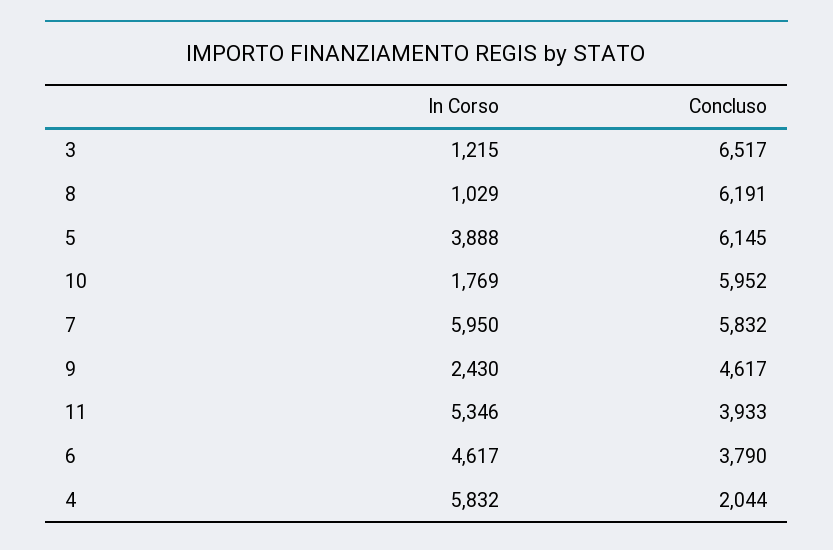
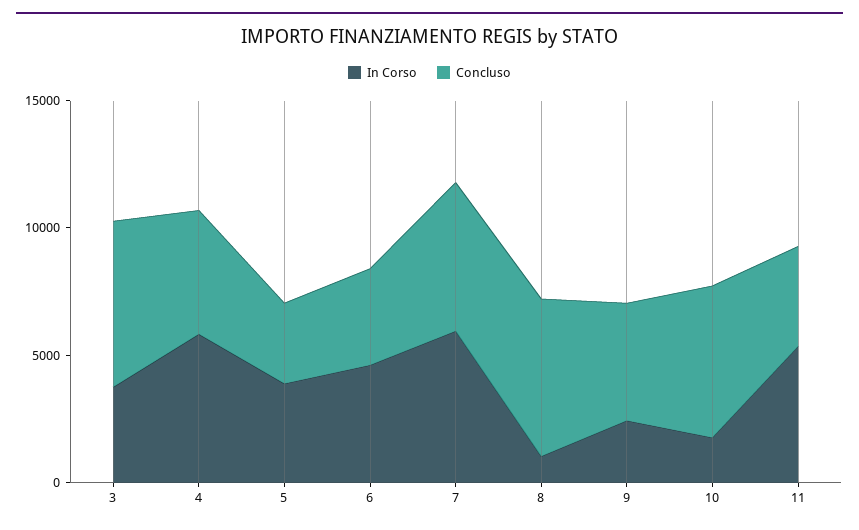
  {
    "In Corso": {
-     "3": 1215,
+     "3": 4000,
      "8": 1029,
      "5": 3888,
      "10": 1769,
      "7": 5950,
      "9": 2430,
      "11": 5346,
      "6": 4617,
      "4": 5832
    },
    "Concluso": {
      "3": 6517,
      "8": 6191,
-     "5": 6145,
+     "5": 3000,
      "10": 5952,
      "7": 5832,
      "9": 4617,
      "11": 3933,
      "6": 3790,
-     "4": 2044
+     "4": 5000
    }
  }

